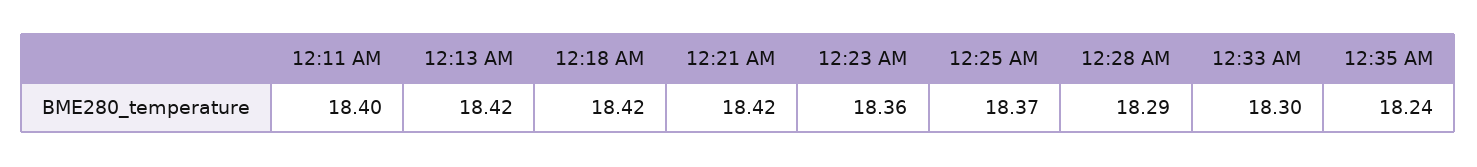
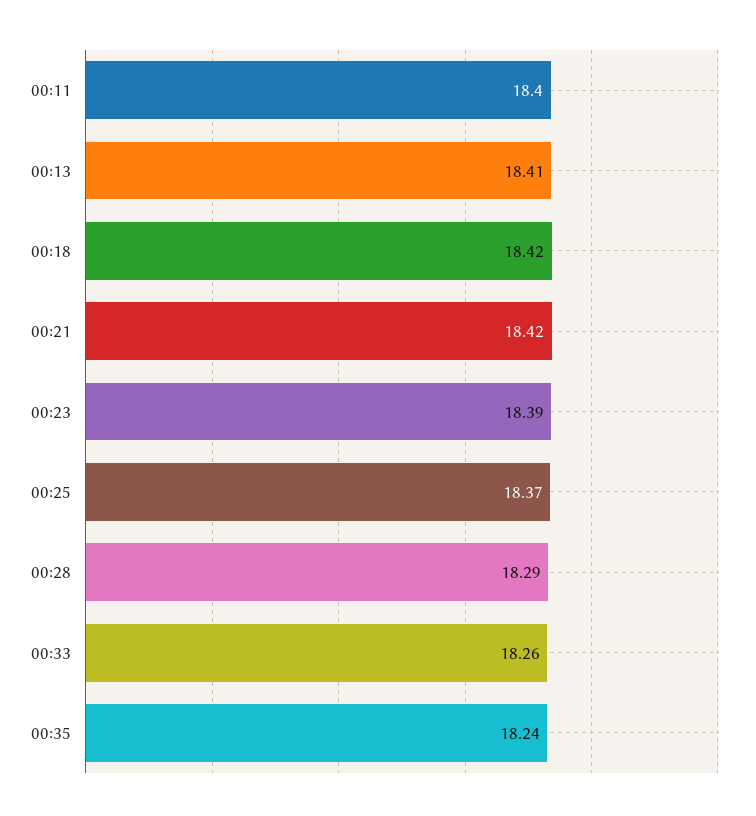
  {
    "12:11 AM": 18.4,
-   "12:13 AM": 18.42,
+   "12:13 AM": 18.41,
    "12:18 AM": 18.42,
    "12:21 AM": 18.42,
-   "12:23 AM": 18.36,
+   "12:23 AM": 18.39,
    "12:25 AM": 18.37,
    "12:28 AM": 18.29,
-   "12:33 AM": 18.3,
+   "12:33 AM": 18.26,
    "12:35 AM": 18.24
  }

